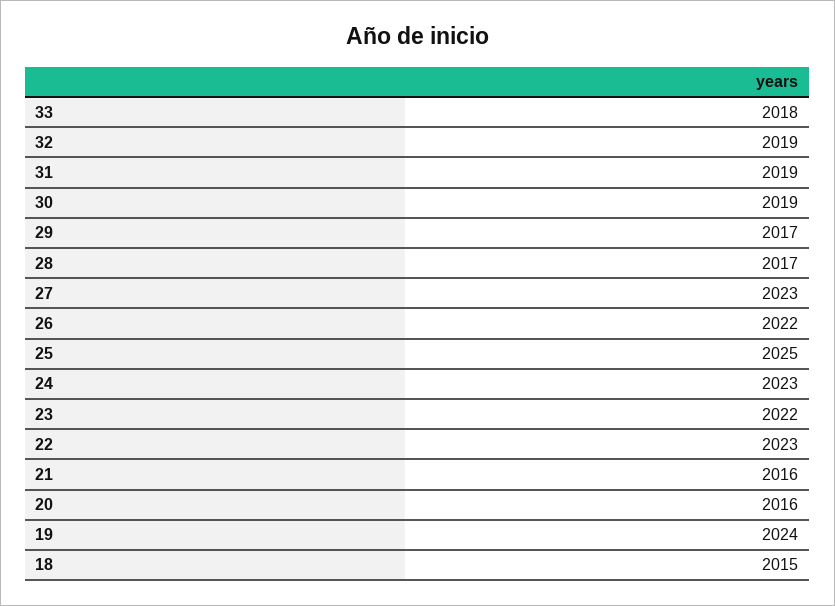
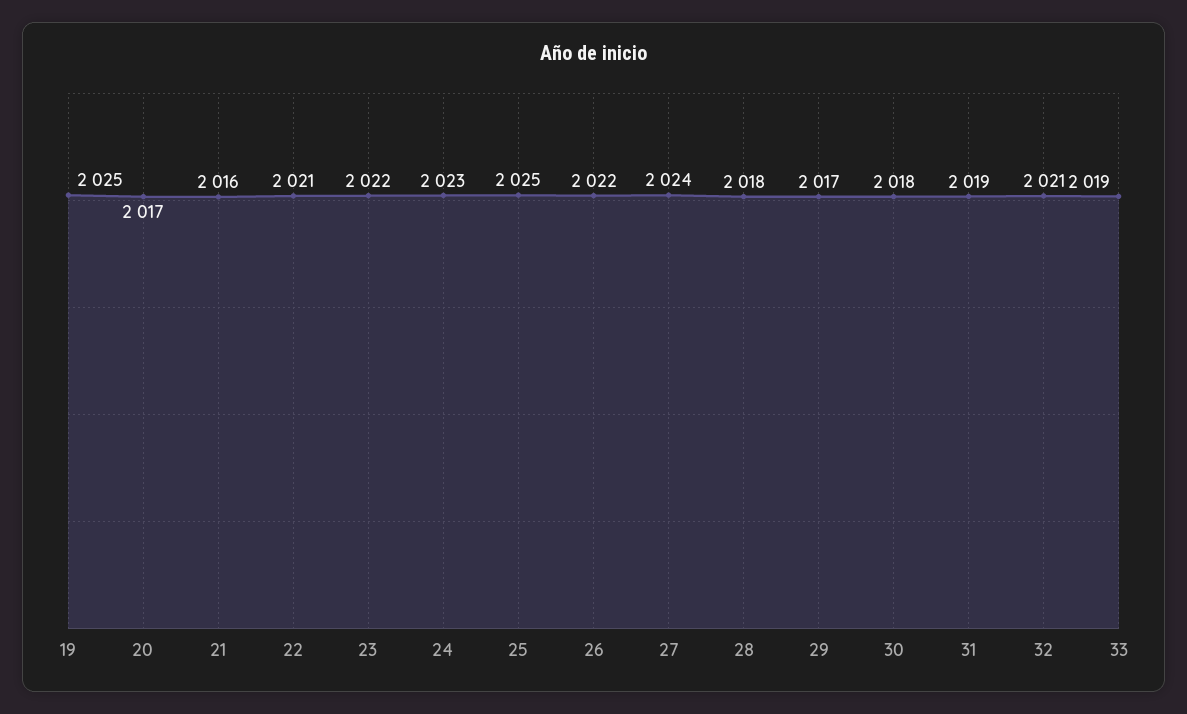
  {
-   "33": 2018,
+   "33": 2019,
-   "32": 2019,
+   "32": 2021,
    "31": 2019,
-   "30": 2019,
+   "30": 2018,
    "29": 2017,
-   "28": 2017,
+   "28": 2018,
-   "27": 2023,
+   "27": 2024,
    "26": 2022,
    "25": 2025,
    "24": 2023,
    "23": 2022,
-   "22": 2023,
+   "22": 2021,
    "21": 2016,
-   "20": 2016,
+   "20": 2017,
-   "19": 2024,
+   "19": 2025
-   "18": 2015
  }

